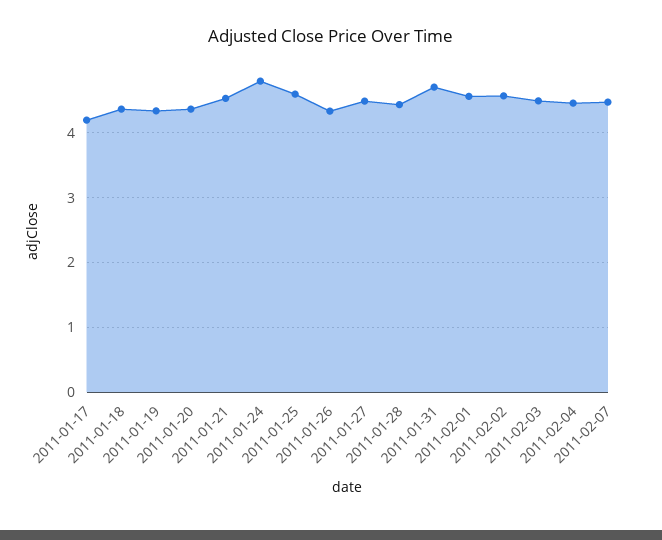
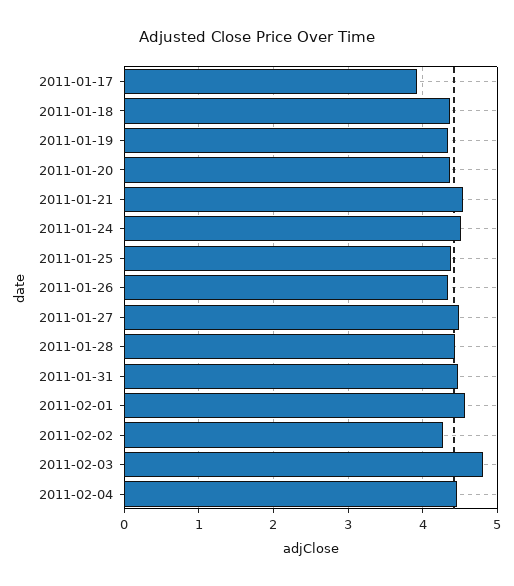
  {
-   "2011-01-17": 4.2,
+   "2011-01-17": 3.9,
    "2011-01-18": 4.4,
    "2011-01-19": 4.3,
    "2011-01-20": 4.4,
    "2011-01-21": 4.5,
-   "2011-01-24": 4.8,
+   "2011-01-24": 4.5,
-   "2011-01-25": 4.6,
+   "2011-01-25": 4.4,
    "2011-01-26": 4.3,
    "2011-01-27": 4.5,
    "2011-01-28": 4.4,
-   "2011-01-31": 4.7,
+   "2011-01-31": 4.5,
    "2011-02-01": 4.6,
-   "2011-02-02": 4.6,
+   "2011-02-02": 4.3,
-   "2011-02-03": 4.5,
+   "2011-02-03": 4.8,
-   "2011-02-04": 4.5,
+   "2011-02-04": 4.5
-   "2011-02-07": 4.5
  }

